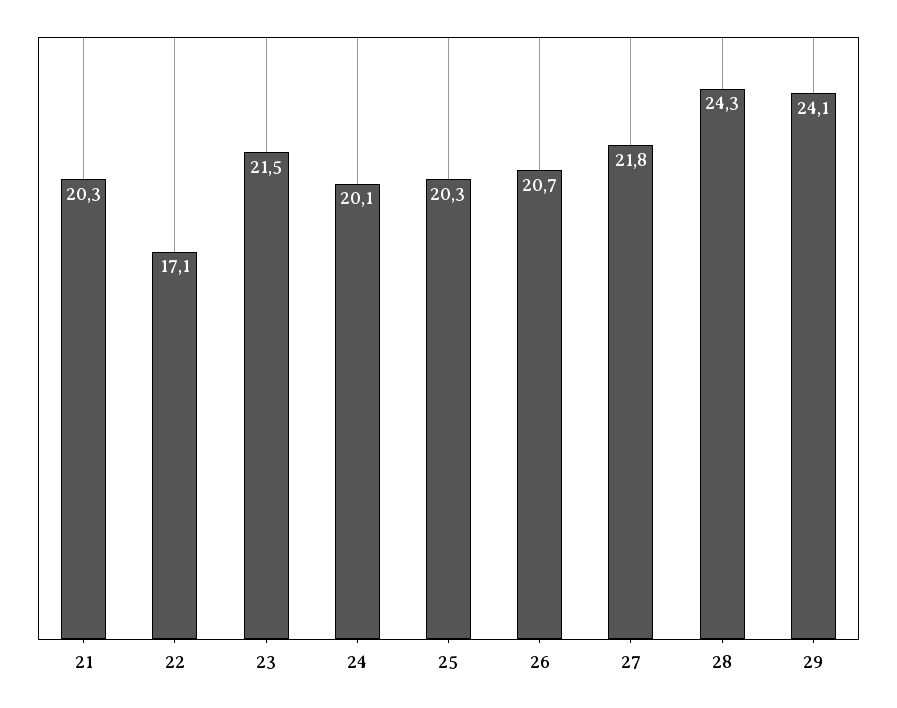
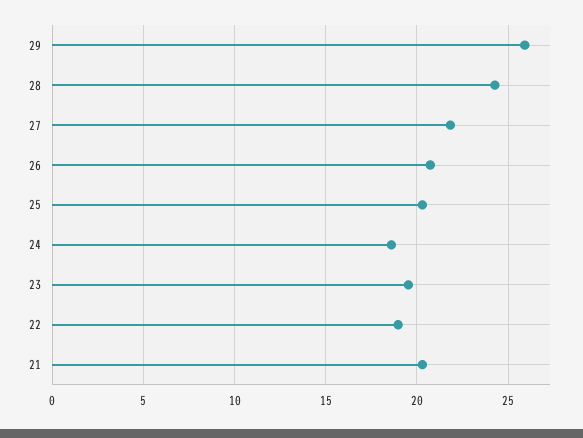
  {
    "21": 20.3,
-   "22": 17.1,
+   "22": 19,
-   "23": 21.5,
+   "23": 19.5,
-   "24": 20.1,
+   "24": 18.5,
    "25": 20.3,
    "26": 20.7,
    "27": 21.8,
    "28": 24.3,
-   "29": 24.1
+   "29": 26
  }

